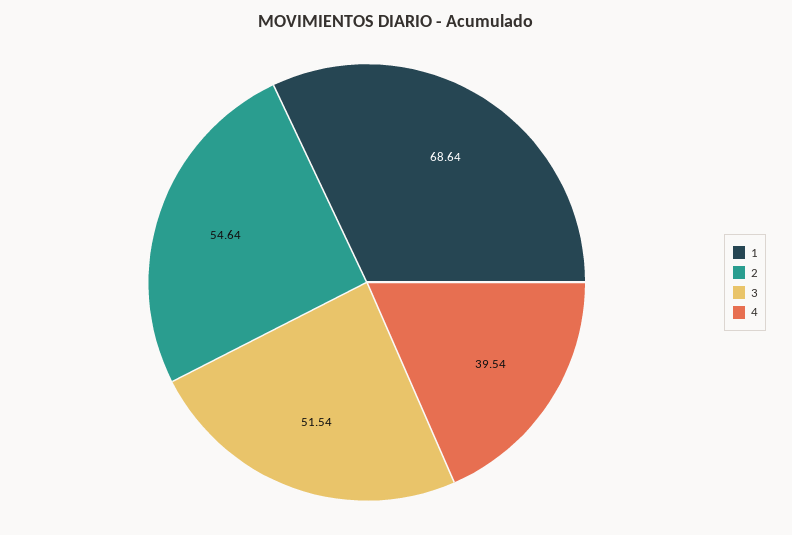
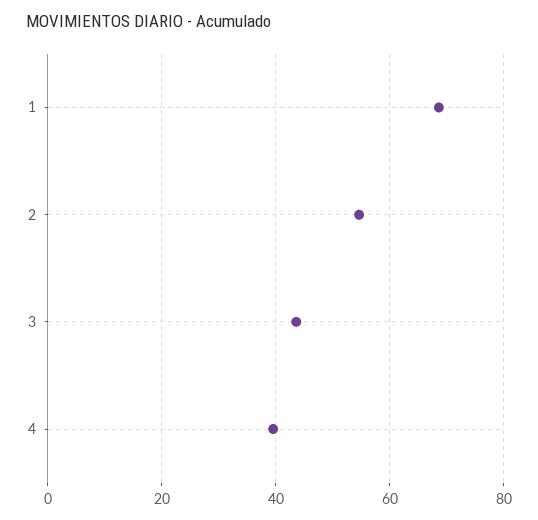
  {
    "1": 68.64,
    "2": 54.64,
-   "3": 51.54,
+   "3": 44,
    "4": 39.54
  }

